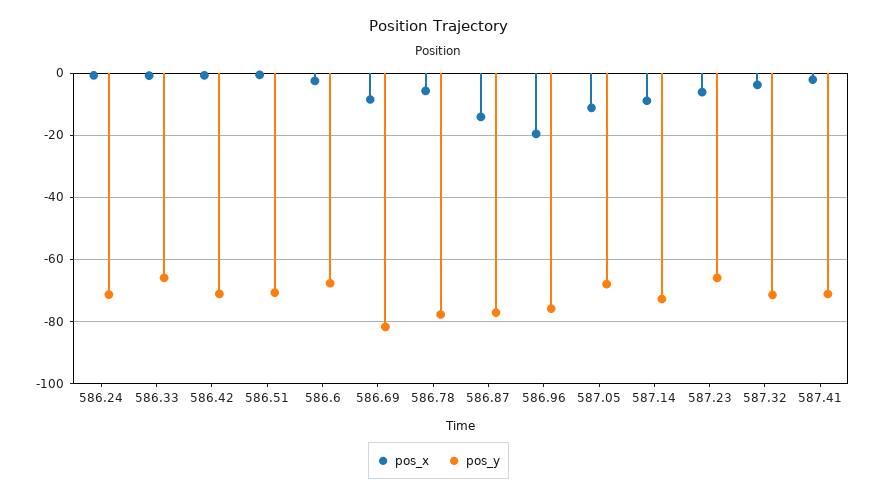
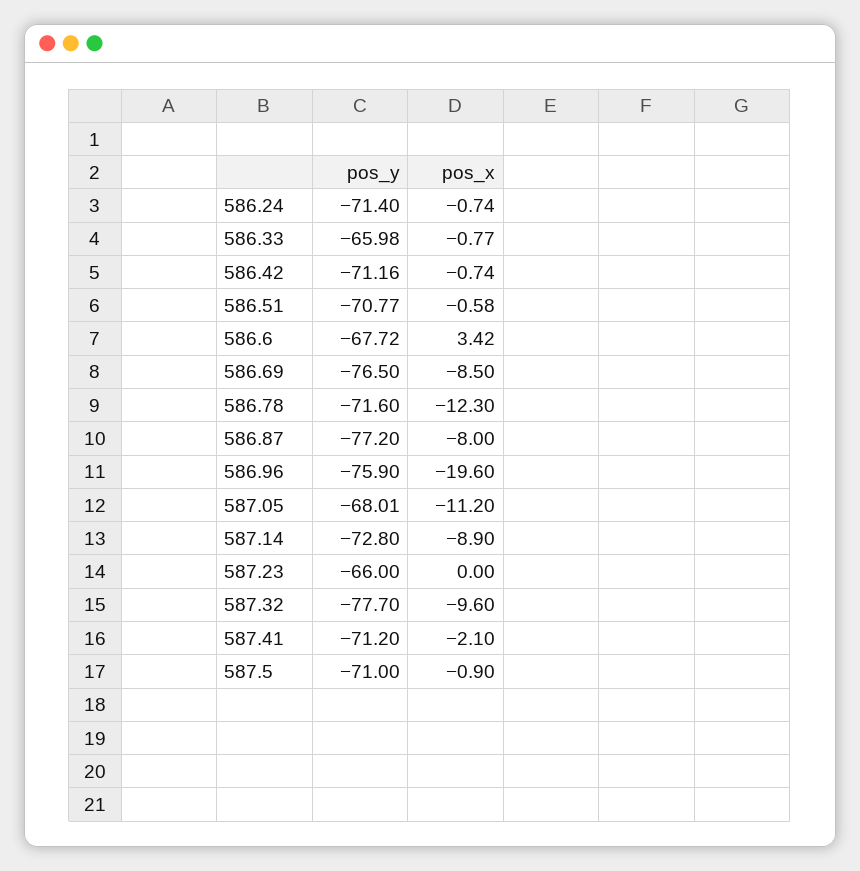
  {
    "pos_x": {
      "586.24": -0.74,
      "586.33": -0.77,
      "586.42": -0.74,
      "586.51": -0.58,
-     "586.6": -2,
+     "586.6": 3.42,
      "586.69": -8.5,
-     "586.78": -6,
+     "586.78": -12.3,
-     "586.87": -14,
+     "586.87": -8,
      "586.96": -19.6,
      "587.05": -11.2,
      "587.14": -8.9,
-     "587.23": -6,
+     "587.23": 0,
-     "587.32": -4,
+     "587.32": -9.6,
-     "587.41": -2.1
+     "587.41": -2.1,
+     "587.5": -0.9
    },
    "pos_y": {
      "586.24": -71.4,
      "586.33": -65.98,
      "586.42": -71.16,
      "586.51": -70.77,
      "586.6": -67.72,
-     "586.69": -82,
+     "586.69": -76.5,
-     "586.78": -78,
+     "586.78": -71.6,
      "586.87": -77.2,
      "586.96": -75.9,
      "587.05": -68.01,
      "587.14": -72.8,
      "587.23": -66,
-     "587.32": -72,
+     "587.32": -77.7,
-     "587.41": -71.2
+     "587.41": -71.2,
+     "587.5": -71
    }
  }

